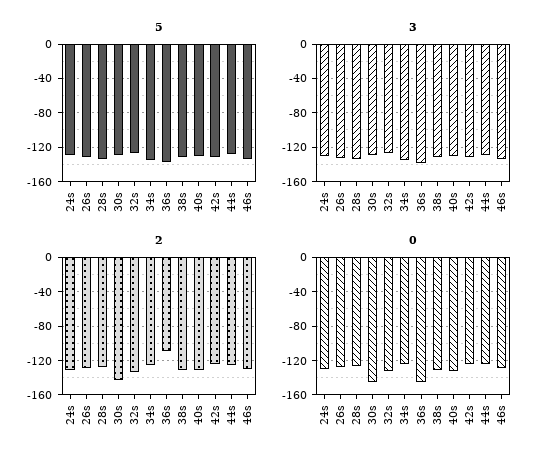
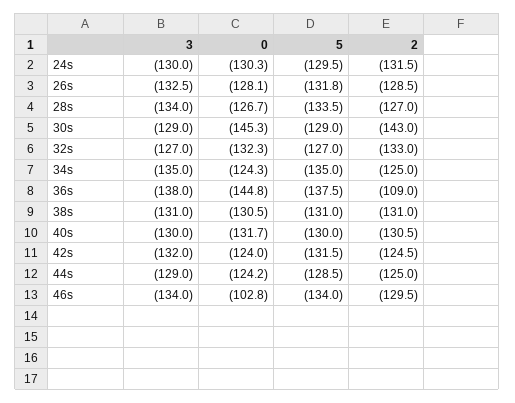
  {
    "5": {
      "24s": -129.5,
      "26s": -131.8,
      "28s": -133.5,
      "30s": -129,
      "32s": -127,
      "34s": -135,
      "36s": -137.5,
      "38s": -131,
      "40s": -130,
      "42s": -131.5,
      "44s": -128.5,
      "46s": -134
    },
    "3": {
      "24s": -130,
      "26s": -132.5,
      "28s": -134,
      "30s": -129,
      "32s": -127,
      "34s": -135,
      "36s": -138,
      "38s": -131,
      "40s": -130,
      "42s": -132,
      "44s": -129,
      "46s": -134
    },
    "2": {
      "24s": -131.5,
      "26s": -128.5,
      "28s": -127,
      "30s": -143,
      "32s": -133,
      "34s": -125,
      "36s": -109,
      "38s": -131,
      "40s": -130.5,
      "42s": -124.5,
      "44s": -125,
      "46s": -129.5
    },
    "0": {
      "24s": -130.3,
      "26s": -128.1,
      "28s": -126.7,
      "30s": -145.3,
      "32s": -132.3,
      "34s": -124.3,
      "36s": -144.8,
      "38s": -130.5,
      "40s": -131.7,
      "42s": -124,
      "44s": -124.2,
-     "46s": -130
+     "46s": -102.8
    }
  }

